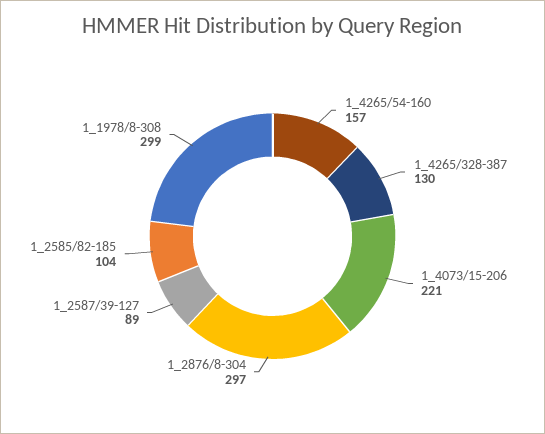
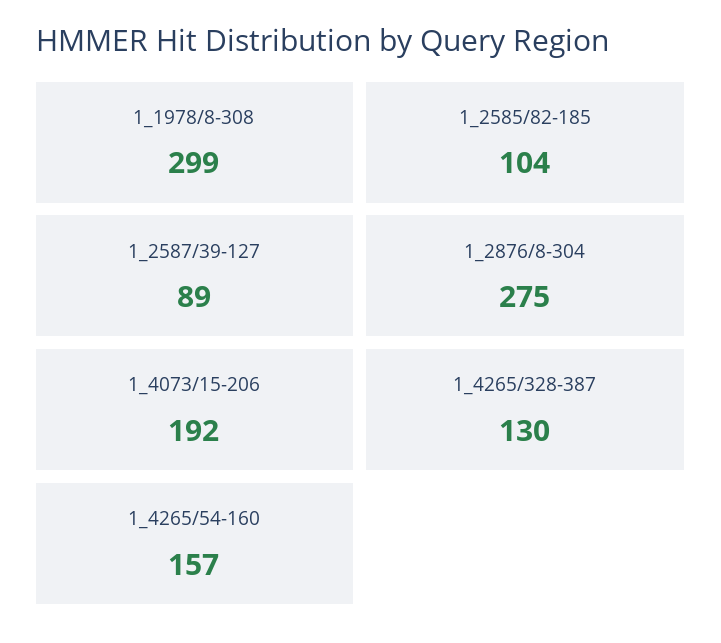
  {
    "1_4265/54-160": 157,
    "1_4265/328-387": 130,
-   "1_4073/15-206": 221,
+   "1_4073/15-206": 192,
-   "1_2876/8-304": 297,
+   "1_2876/8-304": 275,
    "1_2587/39-127": 89,
    "1_2585/82-185": 104,
    "1_1978/8-308": 299
  }

